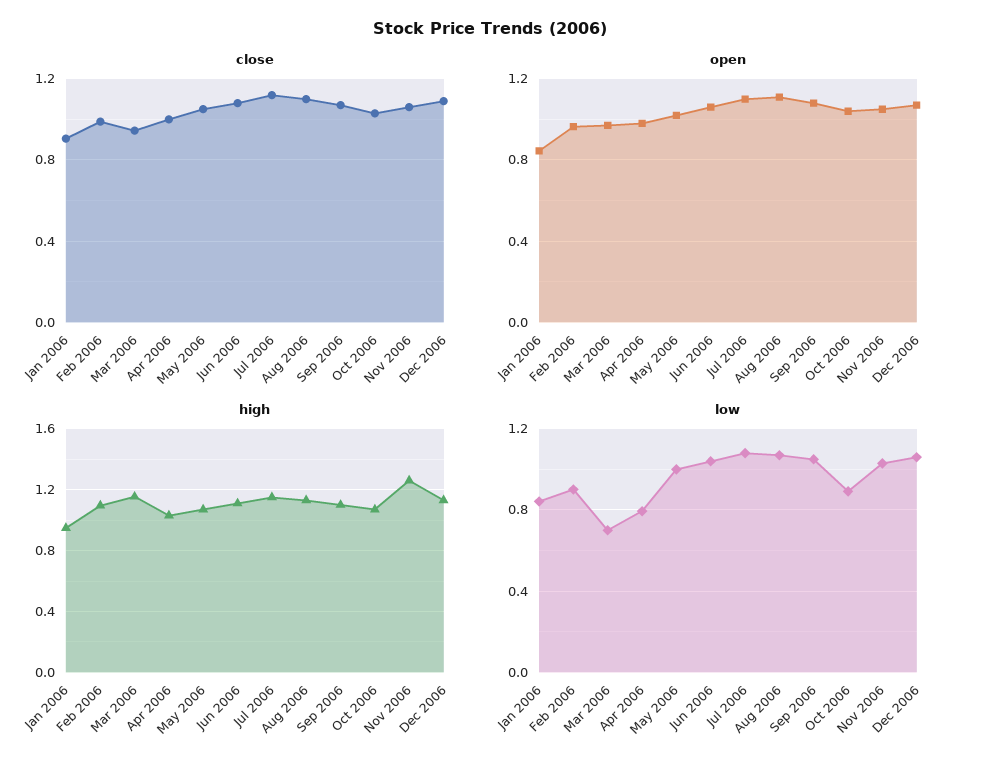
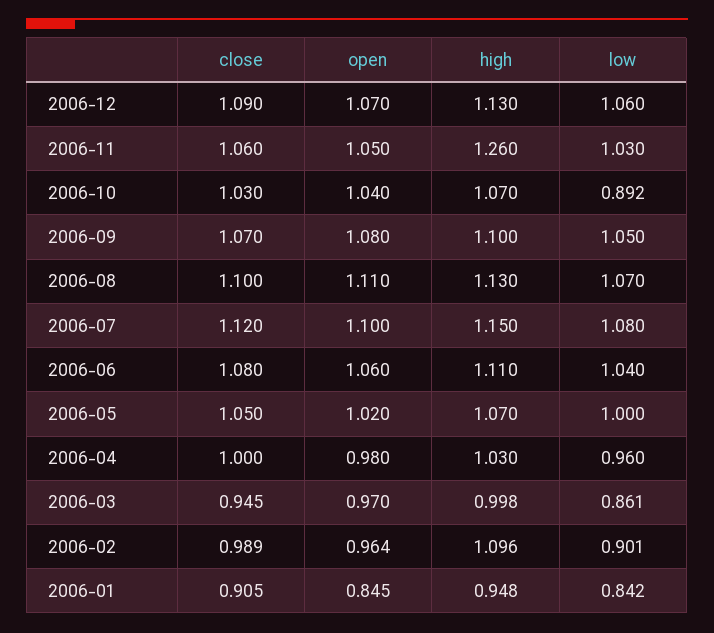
  {
    "close": {
      "Jan 2006": 0.905,
      "Feb 2006": 0.989,
      "Mar 2006": 0.945,
      "Apr 2006": 1,
      "May 2006": 1.05,
      "Jun 2006": 1.08,
      "Jul 2006": 1.12,
      "Aug 2006": 1.1,
      "Sep 2006": 1.07,
      "Oct 2006": 1.03,
      "Nov 2006": 1.06,
      "Dec 2006": 1.09
    },
    "open": {
      "Jan 2006": 0.845,
      "Feb 2006": 0.964,
      "Mar 2006": 0.97,
      "Apr 2006": 0.98,
      "May 2006": 1.02,
      "Jun 2006": 1.06,
      "Jul 2006": 1.1,
      "Aug 2006": 1.11,
      "Sep 2006": 1.08,
      "Oct 2006": 1.04,
      "Nov 2006": 1.05,
      "Dec 2006": 1.07
    },
    "high": {
      "Jan 2006": 0.948,
      "Feb 2006": 1.096,
-     "Mar 2006": 1.15,
+     "Mar 2006": 0.998,
      "Apr 2006": 1.03,
      "May 2006": 1.07,
      "Jun 2006": 1.11,
      "Jul 2006": 1.15,
      "Aug 2006": 1.13,
      "Sep 2006": 1.1,
      "Oct 2006": 1.07,
      "Nov 2006": 1.26,
      "Dec 2006": 1.13
    },
    "low": {
      "Jan 2006": 0.842,
      "Feb 2006": 0.901,
-     "Mar 2006": 0.7,
+     "Mar 2006": 0.861,
-     "Apr 2006": 0.8,
+     "Apr 2006": 0.96,
      "May 2006": 1,
      "Jun 2006": 1.04,
      "Jul 2006": 1.08,
      "Aug 2006": 1.07,
      "Sep 2006": 1.05,
      "Oct 2006": 0.892,
      "Nov 2006": 1.03,
      "Dec 2006": 1.06
    }
  }

